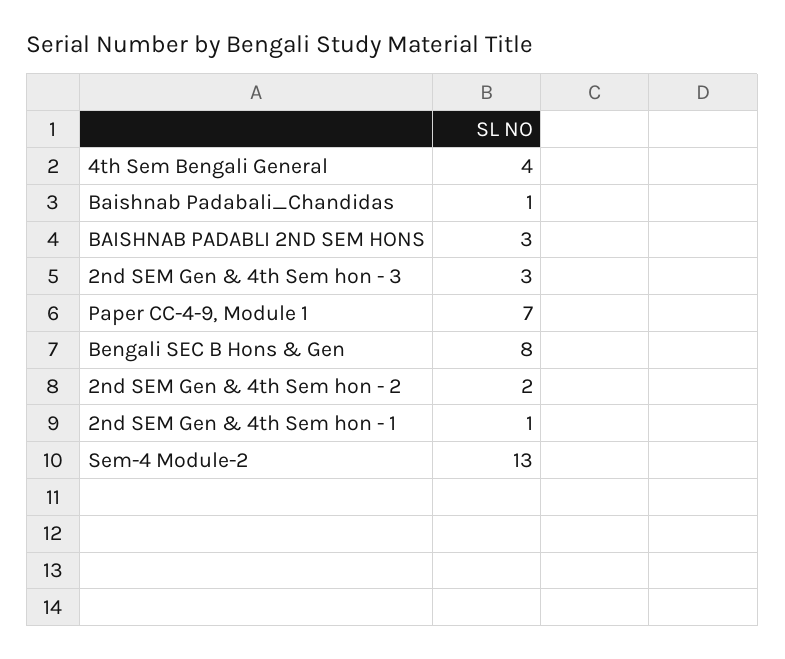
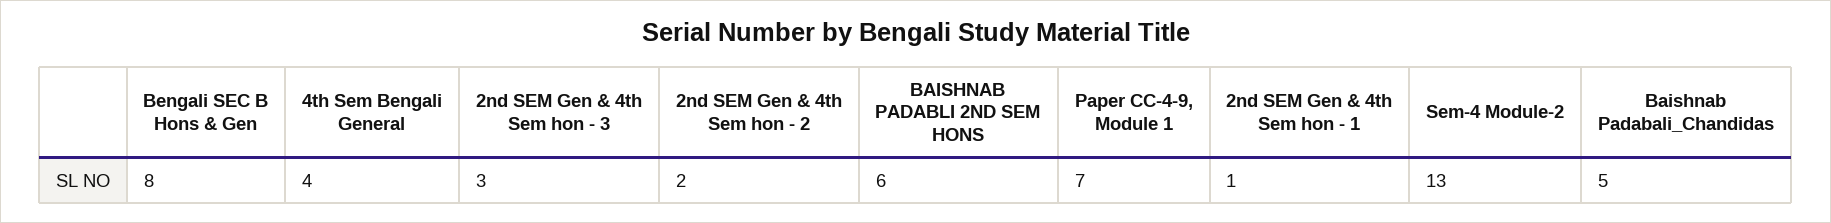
  {
    "4th Sem Bengali General": 4,
-   "Baishnab Padabali_Chandidas": 1,
+   "Baishnab Padabali_Chandidas": 5,
-   "BAISHNAB PADABLI 2ND SEM HONS": 3,
+   "BAISHNAB PADABLI 2ND SEM HONS": 6,
    "2nd SEM Gen & 4th Sem hon - 3": 3,
    "Paper CC-4-9, Module 1": 7,
    "Bengali SEC B Hons & Gen": 8,
    "2nd SEM Gen & 4th Sem hon - 2": 2,
    "2nd SEM Gen & 4th Sem hon - 1": 1,
    "Sem-4 Module-2": 13
  }

